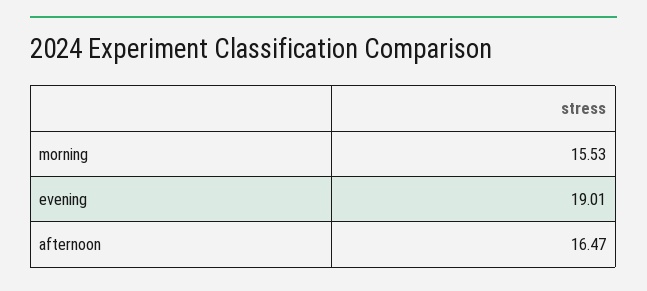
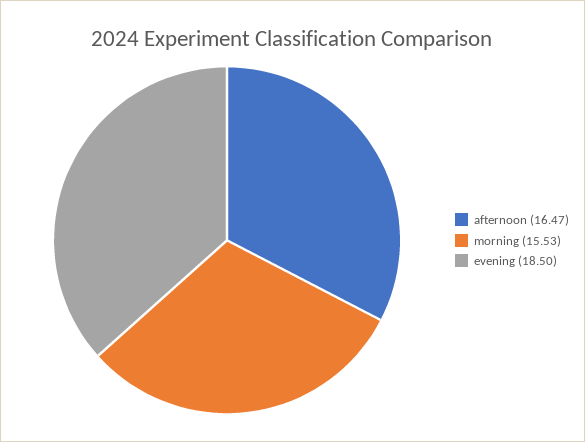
  {
    "morning": 15.53,
-   "evening": 19.01,
+   "evening": 18.5,
    "afternoon": 16.47
  }

